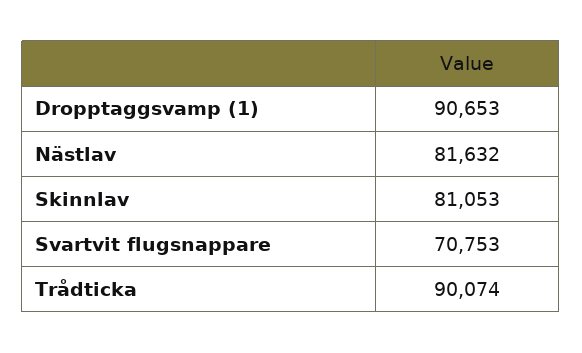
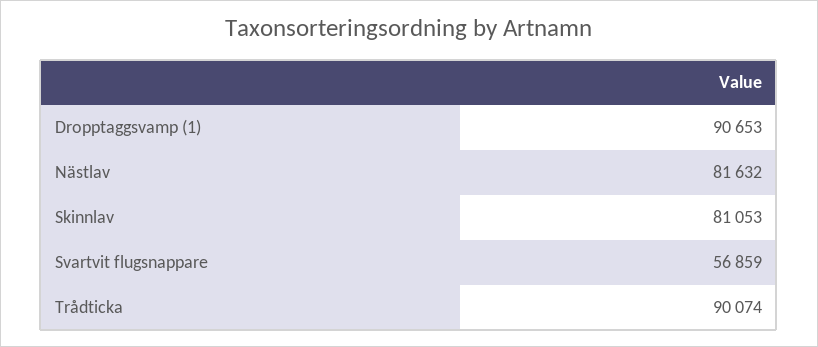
  {
    "Dropptaggsvamp (1)": 90653,
    "Nästlav": 81632,
    "Skinnlav": 81053,
-   "Svartvit flugsnappare": 70753,
+   "Svartvit flugsnappare": 56859,
    "Trådticka": 90074
  }

